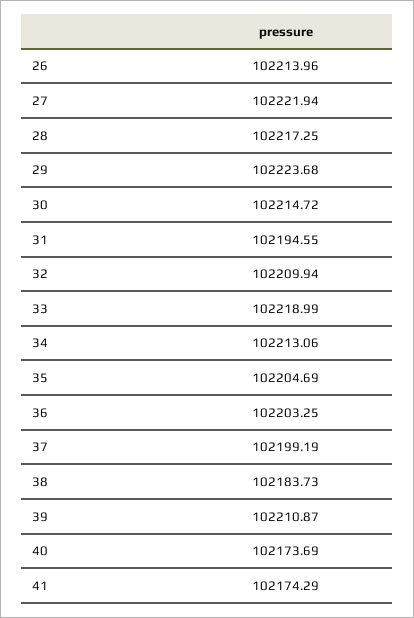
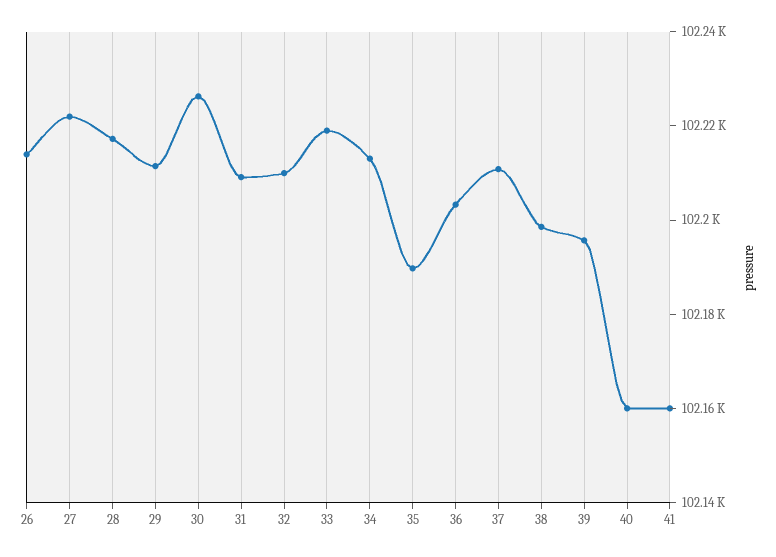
  {
    "26": 102213.96,
    "27": 102221.94,
    "28": 102217.25,
-   "29": 102223.68,
+   "29": 102210,
-   "30": 102214.72,
+   "30": 102225,
-   "31": 102194.55,
+   "31": 102210,
    "32": 102209.94,
    "33": 102218.99,
    "34": 102213.06,
-   "35": 102204.69,
+   "35": 102190,
    "36": 102203.25,
-   "37": 102199.19,
+   "37": 102210,
-   "38": 102183.73,
+   "38": 102200,
-   "39": 102210.87,
+   "39": 102195,
-   "40": 102173.69,
+   "40": 102160,
-   "41": 102174.29
+   "41": 102160
  }

